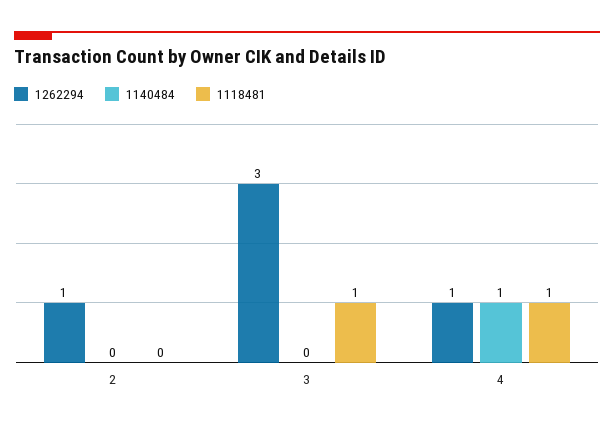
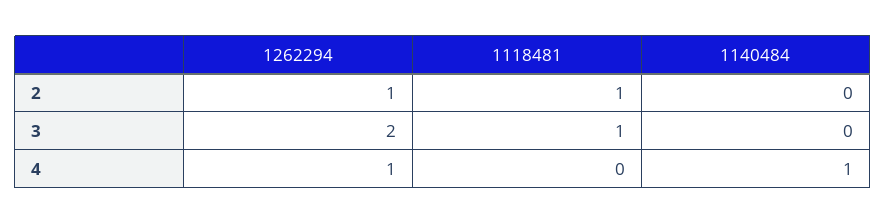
  {
    "1262294": {
      "2": 1,
-     "3": 3,
+     "3": 2,
      "4": 1
    },
    "1140484": {
      "2": 0,
      "3": 0,
      "4": 1
    },
    "1118481": {
-     "2": 0,
+     "2": 1,
      "3": 1,
-     "4": 1
+     "4": 0
    }
  }

